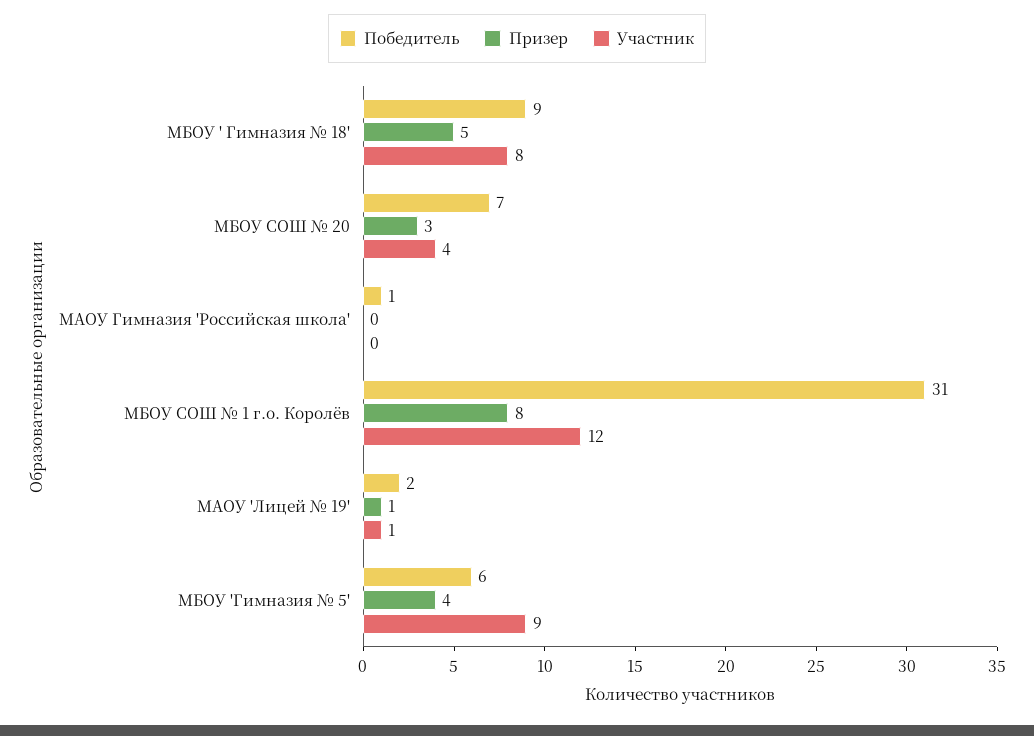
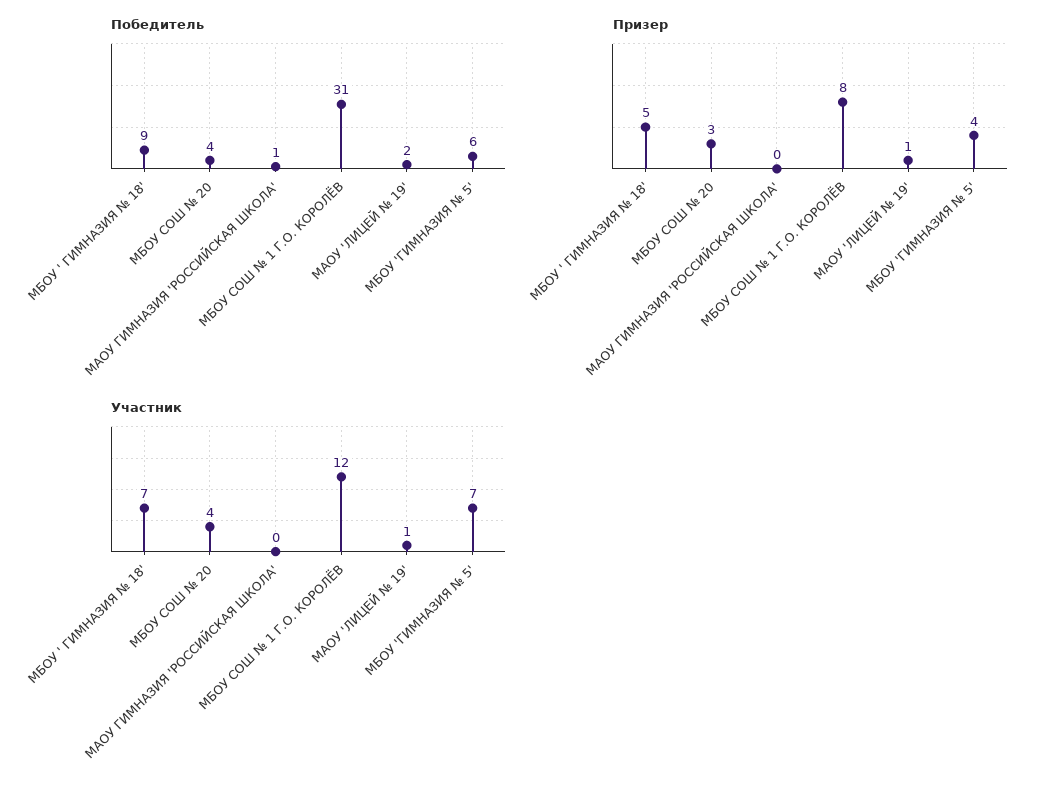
  {
    "Победитель": {
      "МБОУ ' Гимназия № 18'": 9,
-     "МБОУ СОШ № 20": 7,
+     "МБОУ СОШ № 20": 4,
      "МАОУ Гимназия 'Российская школа'": 1,
      "МБОУ СОШ № 1 г.о. Королёв": 31,
      "МАОУ 'Лицей № 19'": 2,
      "МБОУ 'Гимназия № 5'": 6
    },
    "Призер": {
      "МБОУ ' Гимназия № 18'": 5,
      "МБОУ СОШ № 20": 3,
      "МАОУ Гимназия 'Российская школа'": 0,
      "МБОУ СОШ № 1 г.о. Королёв": 8,
      "МАОУ 'Лицей № 19'": 1,
      "МБОУ 'Гимназия № 5'": 4
    },
    "Участник": {
-     "МБОУ ' Гимназия № 18'": 8,
+     "МБОУ ' Гимназия № 18'": 7,
      "МБОУ СОШ № 20": 4,
      "МАОУ Гимназия 'Российская школа'": 0,
      "МБОУ СОШ № 1 г.о. Королёв": 12,
      "МАОУ 'Лицей № 19'": 1,
-     "МБОУ 'Гимназия № 5'": 9
+     "МБОУ 'Гимназия № 5'": 7
    }
  }

